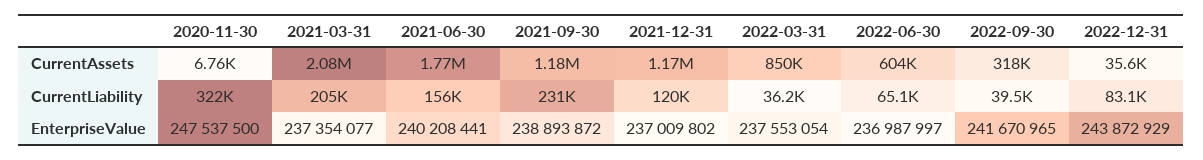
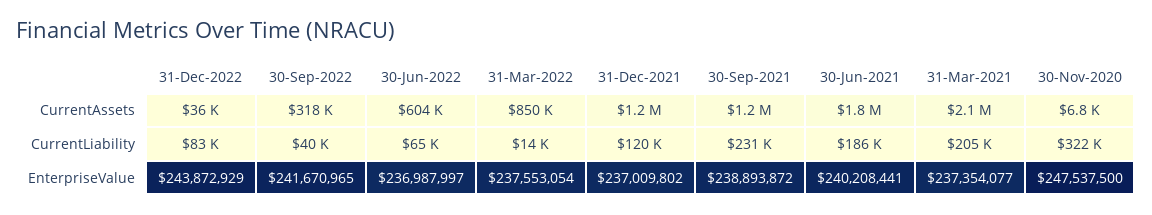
  {
    "2020-11-30": {
      "CurrentAssets": 6760,
      "CurrentLiability": 322000,
      "EnterpriseValue": 247537500
    },
    "2021-03-31": {
      "CurrentAssets": 2080000,
      "CurrentLiability": 205000,
      "EnterpriseValue": 237354077
    },
    "2021-06-30": {
      "CurrentAssets": 1770000,
-     "CurrentLiability": 156000,
+     "CurrentLiability": 186000,
      "EnterpriseValue": 240208441
    },
    "2021-09-30": {
      "CurrentAssets": 1180000,
      "CurrentLiability": 231000,
      "EnterpriseValue": 238893872
    },
    "2021-12-31": {
      "CurrentAssets": 1170000,
      "CurrentLiability": 120000,
      "EnterpriseValue": 237009802
    },
    "2022-03-31": {
      "CurrentAssets": 850000,
-     "CurrentLiability": 36200,
+     "CurrentLiability": 14000,
      "EnterpriseValue": 237553054
    },
    "2022-06-30": {
      "CurrentAssets": 604000,
      "CurrentLiability": 65100,
      "EnterpriseValue": 236987997
    },
    "2022-09-30": {
      "CurrentAssets": 318000,
      "CurrentLiability": 39500,
      "EnterpriseValue": 241670965
    },
    "2022-12-31": {
      "CurrentAssets": 35600,
      "CurrentLiability": 83100,
      "EnterpriseValue": 243872929
    }
  }

